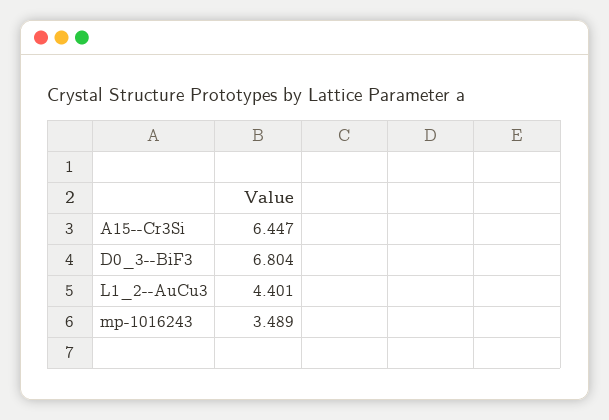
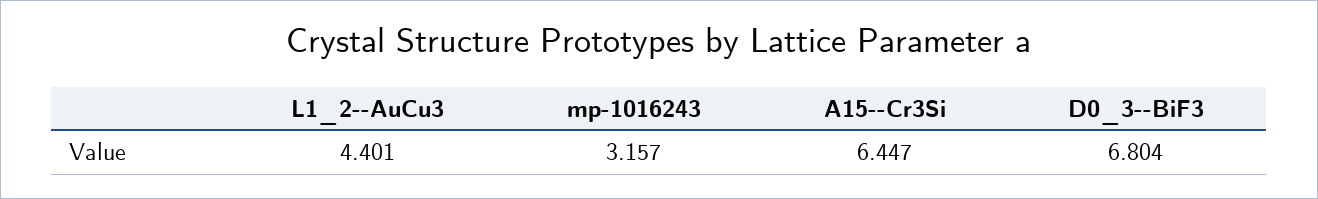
  {
    "A15--Cr3Si": 6.447,
    "D0_3--BiF3": 6.804,
    "L1_2--AuCu3": 4.401,
-   "mp-1016243": 3.489
+   "mp-1016243": 3.157
  }

